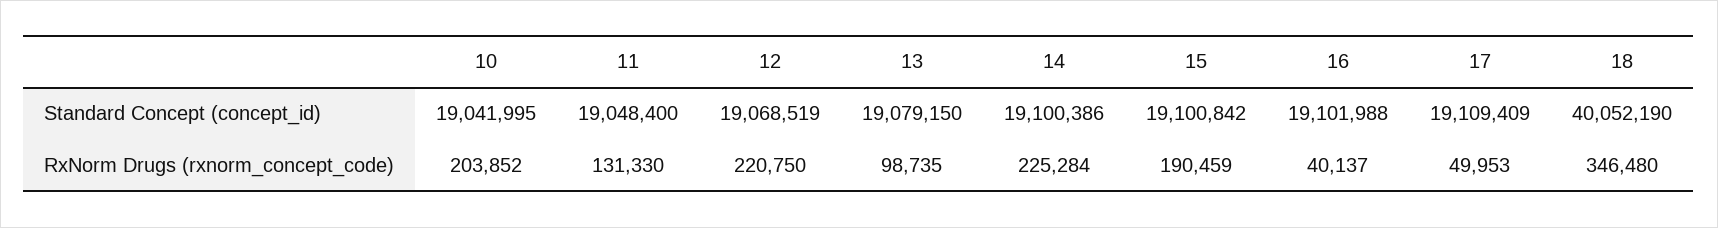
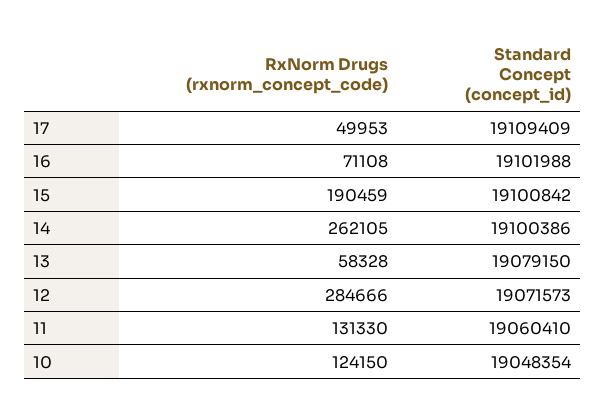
  {
    "10": {
-     "Standard Concept (concept_id)": 19041995,
+     "Standard Concept (concept_id)": 19048354,
-     "RxNorm Drugs (rxnorm_concept_code)": 203852
+     "RxNorm Drugs (rxnorm_concept_code)": 124150
    },
    "11": {
-     "Standard Concept (concept_id)": 19048400,
+     "Standard Concept (concept_id)": 19060410,
      "RxNorm Drugs (rxnorm_concept_code)": 131330
    },
    "12": {
-     "Standard Concept (concept_id)": 19068519,
+     "Standard Concept (concept_id)": 19071573,
-     "RxNorm Drugs (rxnorm_concept_code)": 220750
+     "RxNorm Drugs (rxnorm_concept_code)": 284666
    },
    "13": {
      "Standard Concept (concept_id)": 19079150,
-     "RxNorm Drugs (rxnorm_concept_code)": 98735
+     "RxNorm Drugs (rxnorm_concept_code)": 58328
    },
    "14": {
      "Standard Concept (concept_id)": 19100386,
-     "RxNorm Drugs (rxnorm_concept_code)": 225284
+     "RxNorm Drugs (rxnorm_concept_code)": 262105
    },
    "15": {
      "Standard Concept (concept_id)": 19100842,
      "RxNorm Drugs (rxnorm_concept_code)": 190459
    },
    "16": {
      "Standard Concept (concept_id)": 19101988,
-     "RxNorm Drugs (rxnorm_concept_code)": 40137
+     "RxNorm Drugs (rxnorm_concept_code)": 71108
    },
    "17": {
      "Standard Concept (concept_id)": 19109409,
      "RxNorm Drugs (rxnorm_concept_code)": 49953
-   },
+   }
-   "18": {
-     "Standard Concept (concept_id)": 40052190,
-     "RxNorm Drugs (rxnorm_concept_code)": 346480
-   }
  }

